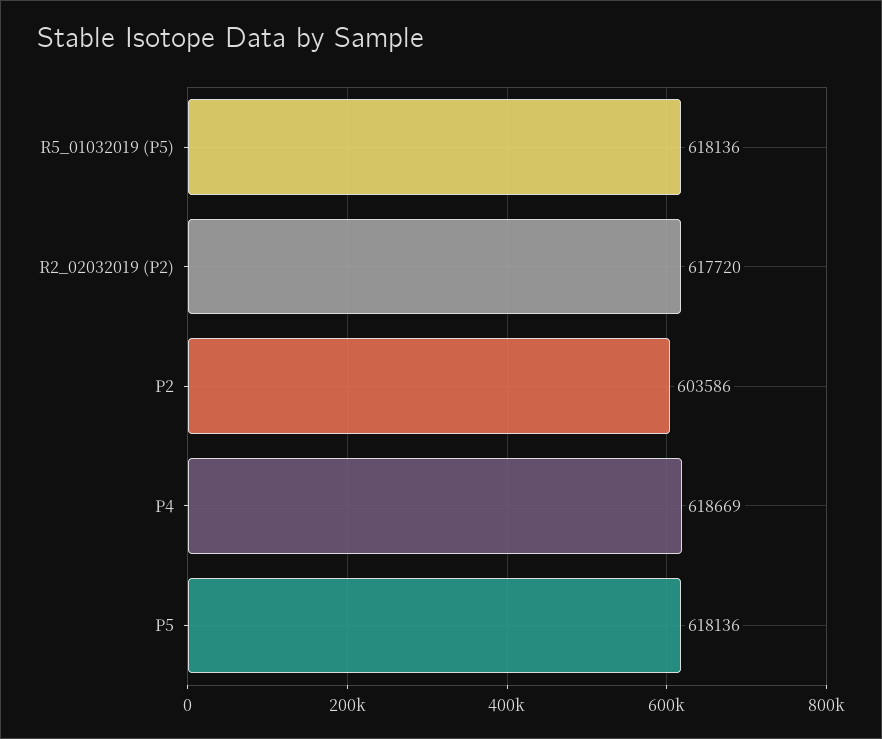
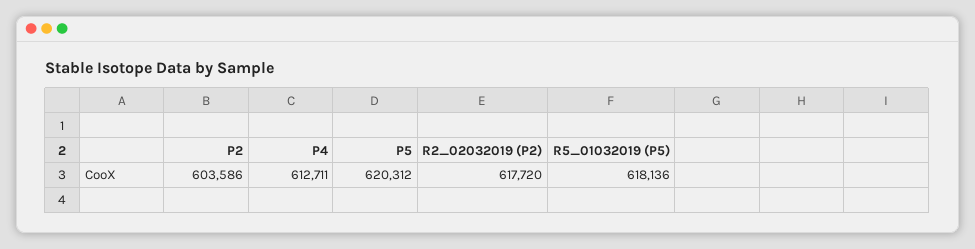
  {
    "R5_01032019 (P5)": 618136,
    "R2_02032019 (P2)": 617720,
    "P2": 603586,
-   "P4": 618669,
+   "P4": 612711,
-   "P5": 618136
+   "P5": 620312
  }

